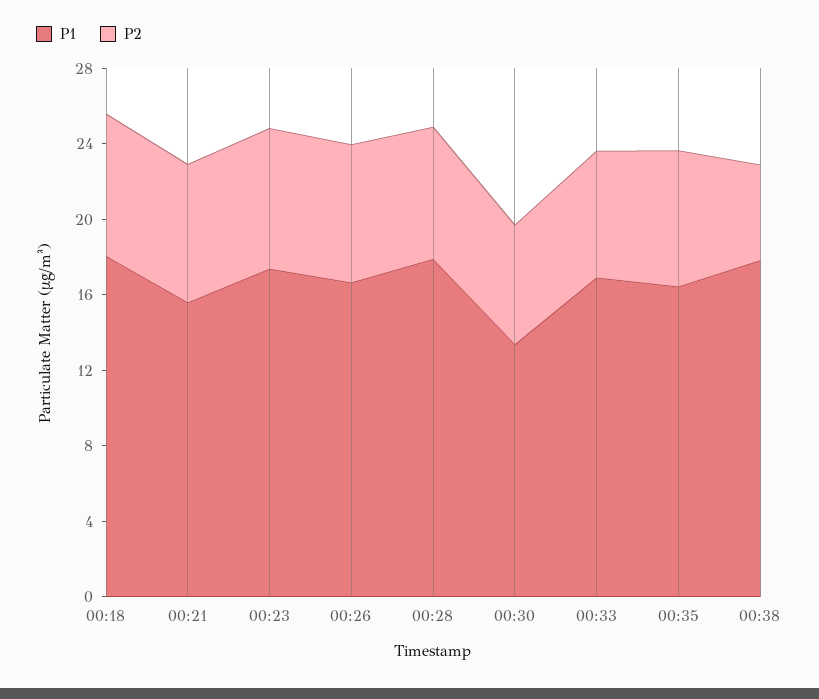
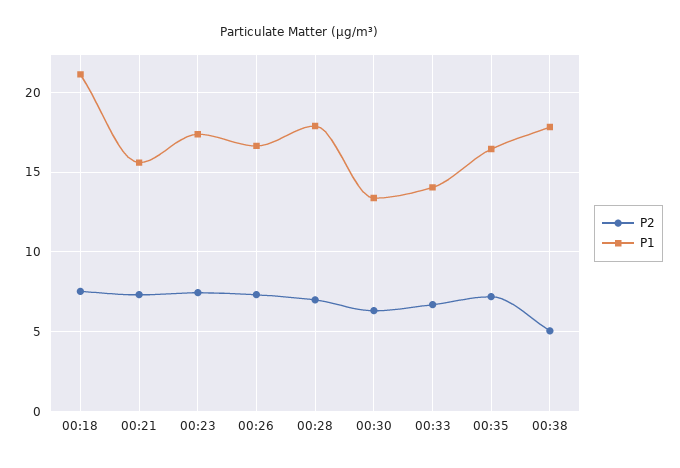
  {
    "P1": {
-     "00:18": 18,
+     "00:18": 21,
      "00:21": 15.5,
      "00:23": 17.5,
      "00:26": 16.5,
      "00:28": 18,
      "00:30": 13.5,
-     "00:33": 17,
+     "00:33": 14,
      "00:35": 16.5,
      "00:38": 18
    },
    "P2": {
      "00:18": 7.5,
      "00:21": 7.5,
      "00:23": 7.5,
      "00:26": 7.5,
      "00:28": 7,
      "00:30": 6.5,
      "00:33": 6.5,
      "00:35": 7,
      "00:38": 5
    }
  }

